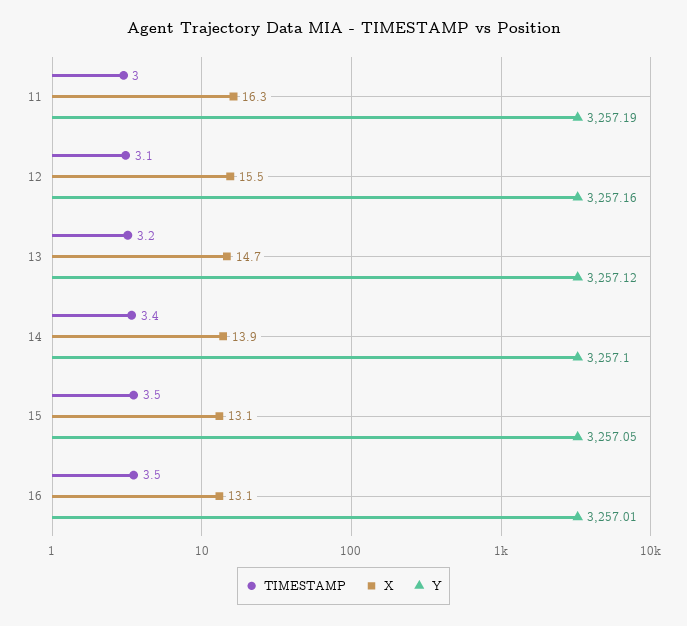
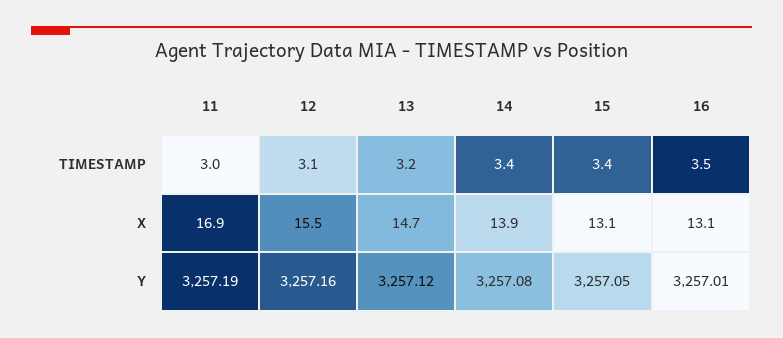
  {
    "TIMESTAMP": {
      "11": 3,
      "12": 3.1,
      "13": 3.2,
      "14": 3.4,
-     "15": 3.5,
+     "15": 3.4,
      "16": 3.5
    },
    "X": {
-     "11": 16.3,
+     "11": 16.9,
      "12": 15.5,
      "13": 14.7,
      "14": 13.9,
      "15": 13.1,
      "16": 13.1
    },
    "Y": {
      "11": 3257.19,
      "12": 3257.16,
      "13": 3257.12,
-     "14": 3257.1,
+     "14": 3257.08,
      "15": 3257.05,
      "16": 3257.01
    }
  }

